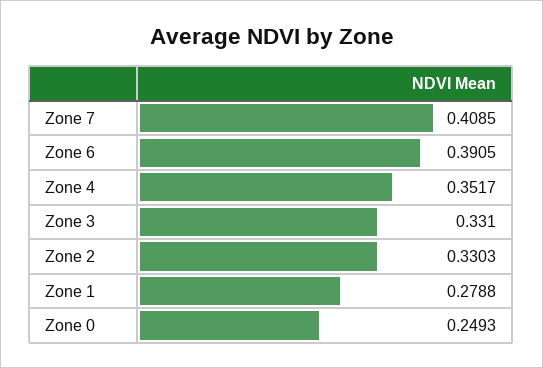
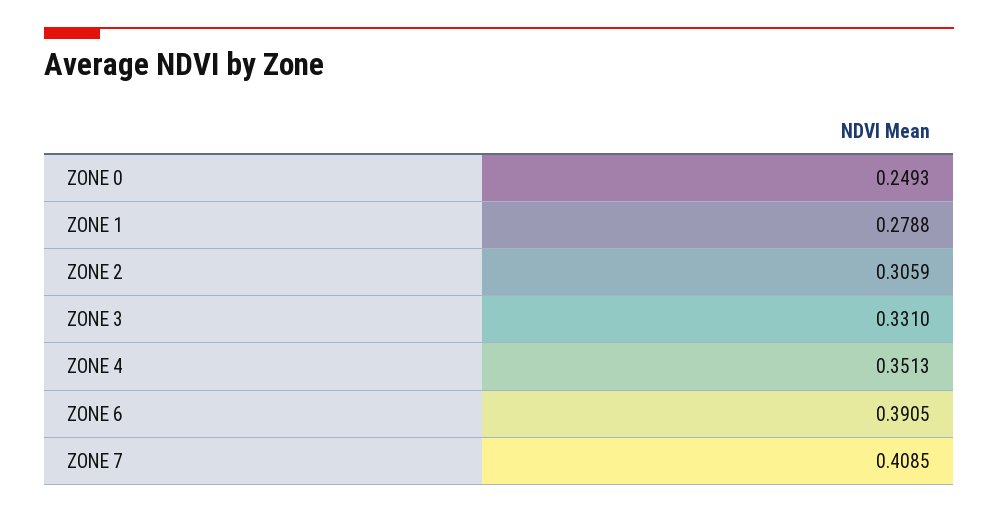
  {
    "Zone 7": 0.4085,
    "Zone 6": 0.3905,
-   "Zone 4": 0.3517,
+   "Zone 4": 0.3513,
    "Zone 3": 0.331,
-   "Zone 2": 0.3303,
+   "Zone 2": 0.3059,
    "Zone 1": 0.2788,
    "Zone 0": 0.2493
  }

